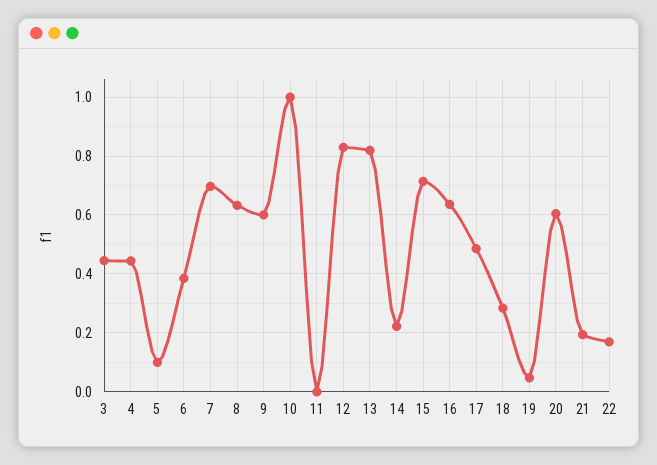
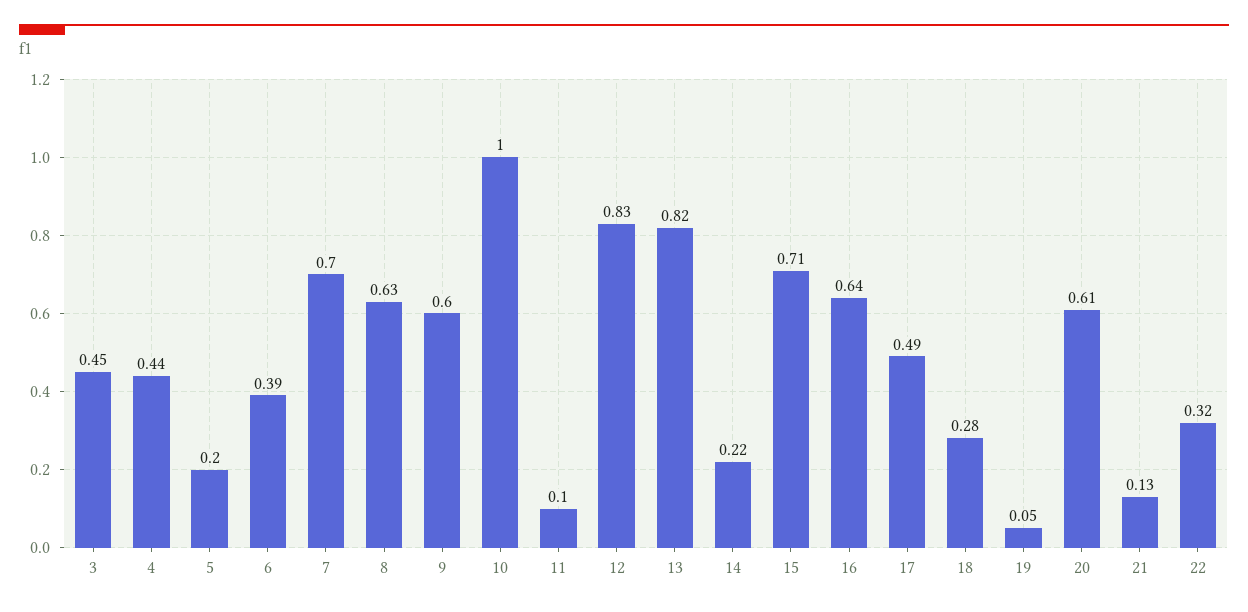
  {
    "3": 0.45,
    "4": 0.44,
-   "5": 0.1,
+   "5": 0.2,
    "6": 0.39,
    "7": 0.7,
    "8": 0.63,
    "9": 0.6,
    "10": 1,
-   "11": 0,
+   "11": 0.1,
    "12": 0.83,
    "13": 0.82,
    "14": 0.22,
    "15": 0.71,
    "16": 0.64,
    "17": 0.49,
    "18": 0.28,
    "19": 0.05,
    "20": 0.61,
-   "21": 0.2,
+   "21": 0.13,
-   "22": 0.175
+   "22": 0.32
  }

